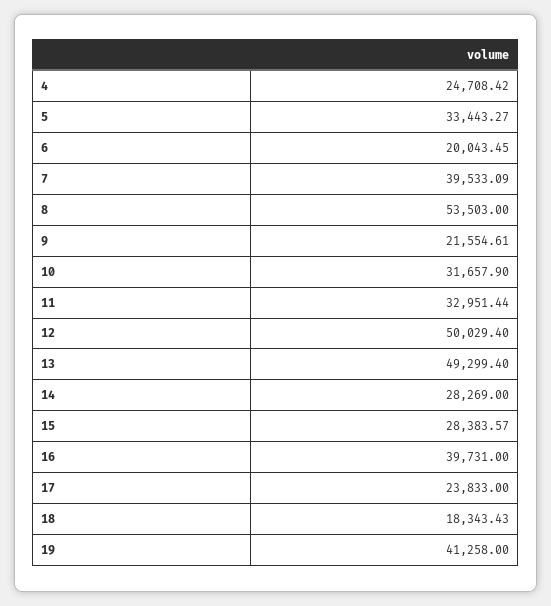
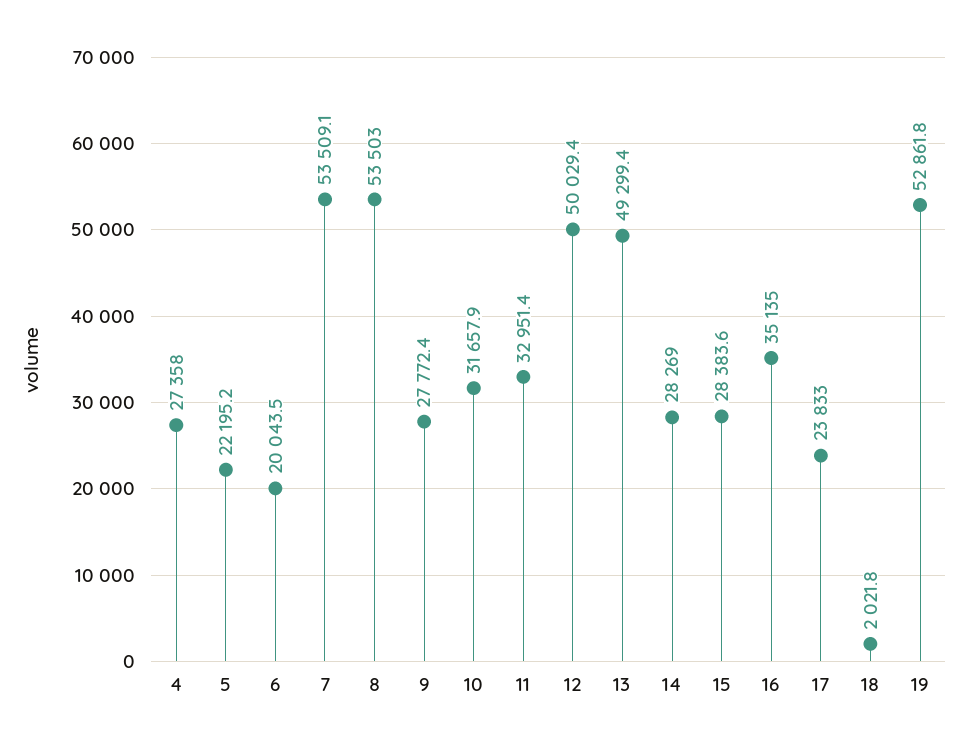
  {
-   "4": 24708.42,
+   "4": 27358,
-   "5": 33443.27,
+   "5": 22195.2,
    "6": 20043.45,
-   "7": 39533.09,
+   "7": 53509.1,
    "8": 53503,
-   "9": 21554.61,
+   "9": 27772.4,
    "10": 31657.9,
    "11": 32951.44,
    "12": 50029.4,
    "13": 49299.4,
    "14": 28269,
    "15": 28383.57,
-   "16": 39731,
+   "16": 35135,
    "17": 23833,
-   "18": 18343.43,
+   "18": 2021.8,
-   "19": 41258
+   "19": 52861.8
  }

